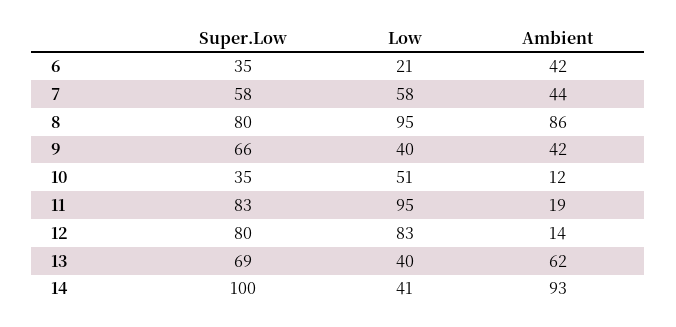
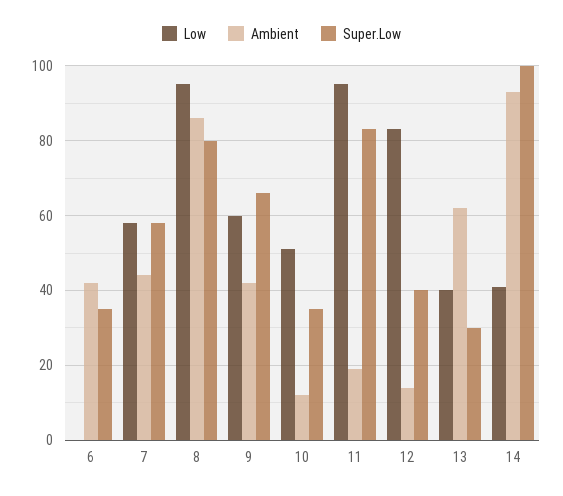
  {
    "Super.Low": {
      "6": 35,
      "7": 58,
      "8": 80,
      "9": 66,
      "10": 35,
      "11": 83,
-     "12": 80,
+     "12": 40,
-     "13": 69,
+     "13": 30,
      "14": 100
    },
    "Low": {
-     "6": 21,
+     "6": 0,
      "7": 58,
      "8": 95,
-     "9": 40,
+     "9": 60,
      "10": 51,
      "11": 95,
      "12": 83,
      "13": 40,
      "14": 41
    },
    "Ambient": {
      "6": 42,
      "7": 44,
      "8": 86,
      "9": 42,
      "10": 12,
      "11": 19,
      "12": 14,
      "13": 62,
      "14": 93
    }
  }

